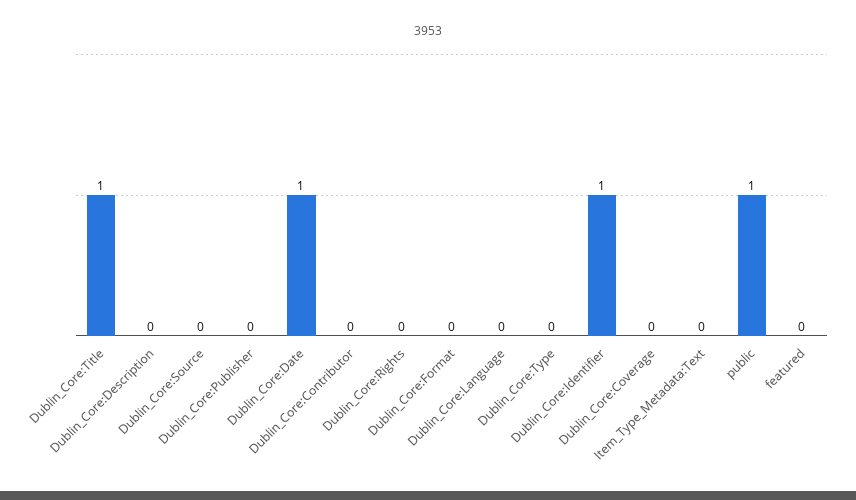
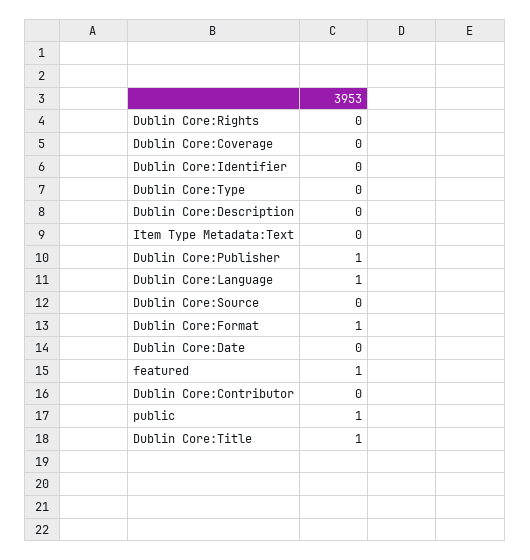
  {
    "Dublin_Core:Title": 1,
    "Dublin_Core:Description": 0,
    "Dublin_Core:Source": 0,
-   "Dublin_Core:Publisher": 0,
+   "Dublin_Core:Publisher": 1,
-   "Dublin_Core:Date": 1,
+   "Dublin_Core:Date": 0,
    "Dublin_Core:Contributor": 0,
    "Dublin_Core:Rights": 0,
-   "Dublin_Core:Format": 0,
+   "Dublin_Core:Format": 1,
-   "Dublin_Core:Language": 0,
+   "Dublin_Core:Language": 1,
    "Dublin_Core:Type": 0,
-   "Dublin_Core:Identifier": 1,
+   "Dublin_Core:Identifier": 0,
    "Dublin_Core:Coverage": 0,
    "Item_Type_Metadata:Text": 0,
    "public": 1,
-   "featured": 0
+   "featured": 1
  }

